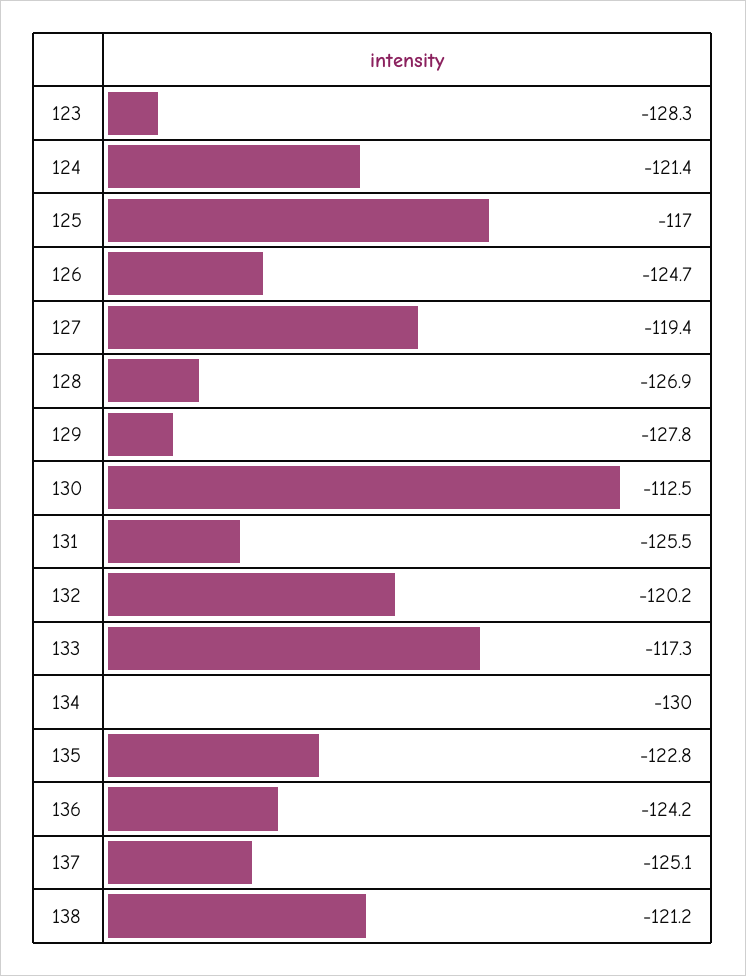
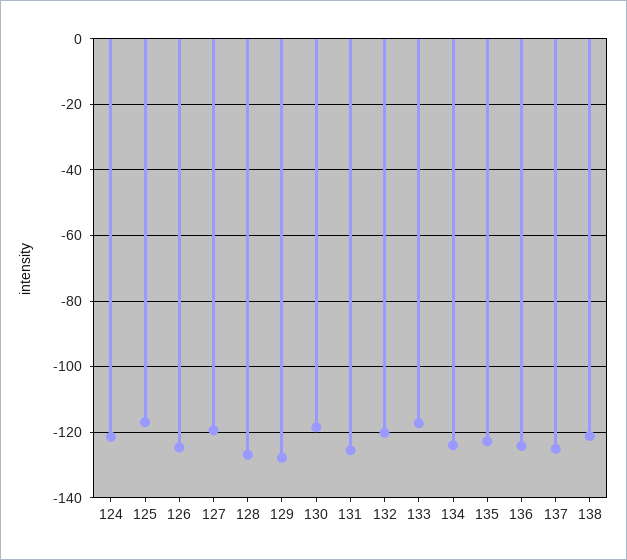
  {
-   "123": -128.3,
    "124": -121.4,
    "125": -117,
    "126": -124.7,
    "127": -119.4,
    "128": -126.9,
    "129": -127.8,
-   "130": -112.5,
+   "130": -118,
    "131": -125.5,
    "132": -120.2,
    "133": -117.3,
-   "134": -130,
+   "134": -124,
    "135": -122.8,
    "136": -124.2,
    "137": -125.1,
    "138": -121.2
  }

